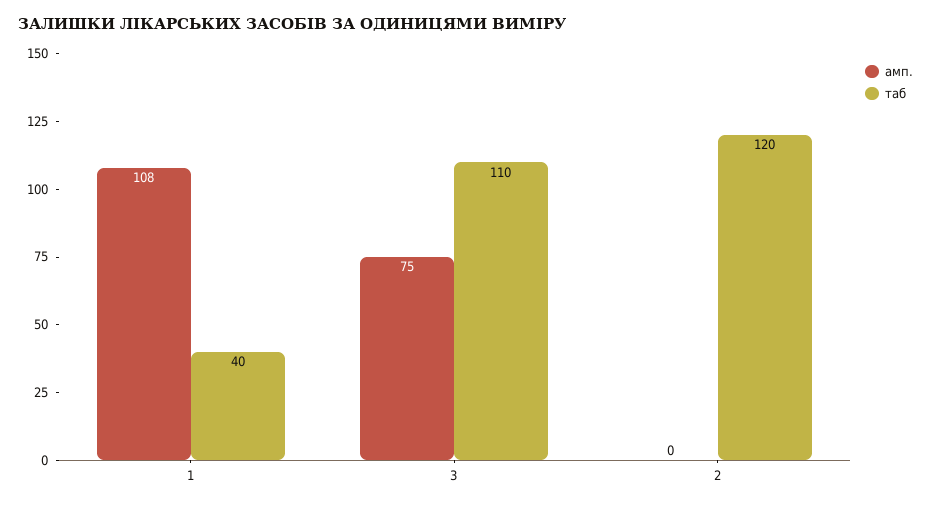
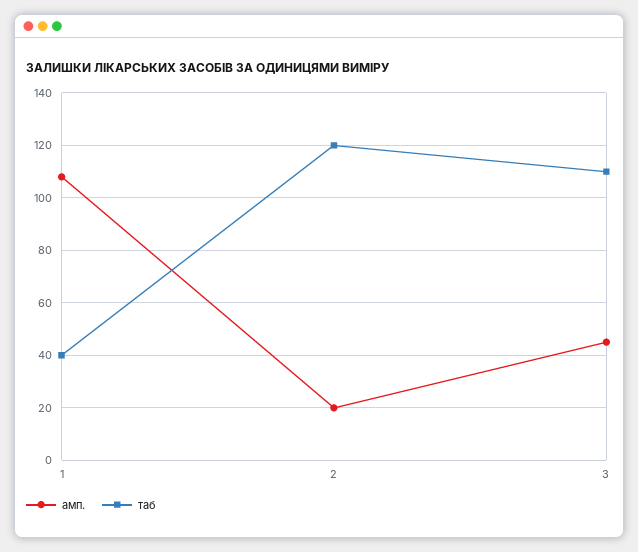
  {
    "амп.": {
      "1": 108,
-     "3": 75,
+     "3": 45,
-     "2": 0
+     "2": 20
    },
    "таб": {
      "1": 40,
      "3": 110,
      "2": 120
    }
  }

